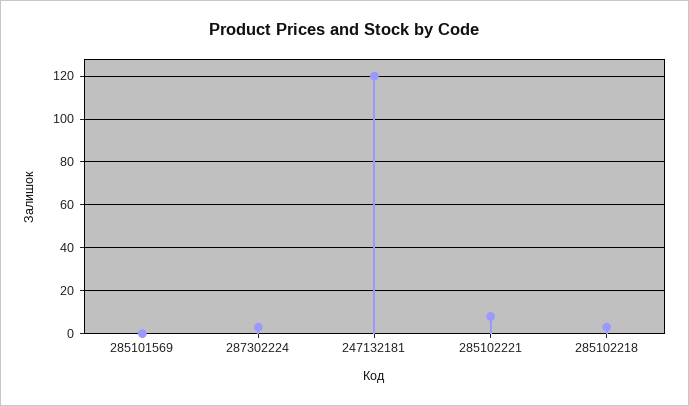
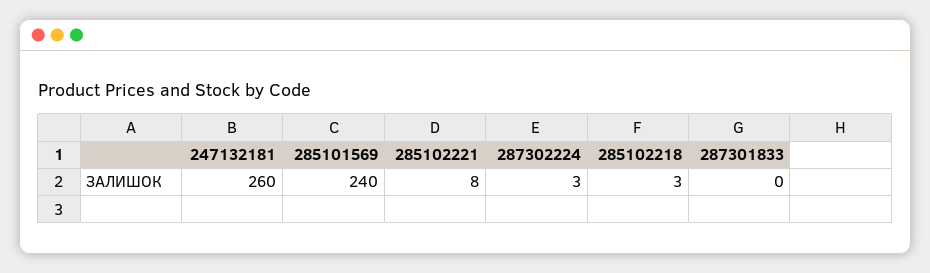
  {
-   "285101569": 0,
+   "285101569": 240,
    "287302224": 3,
-   "247132181": 120,
+   "247132181": 260,
    "285102221": 8,
-   "285102218": 3
+   "285102218": 3,
+   "287301833": 0
  }

